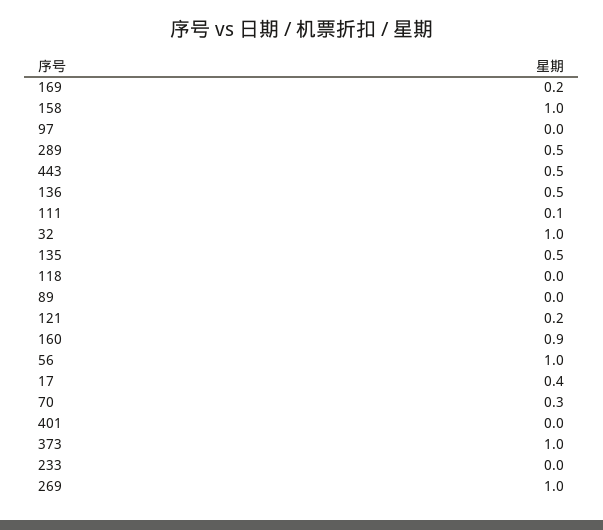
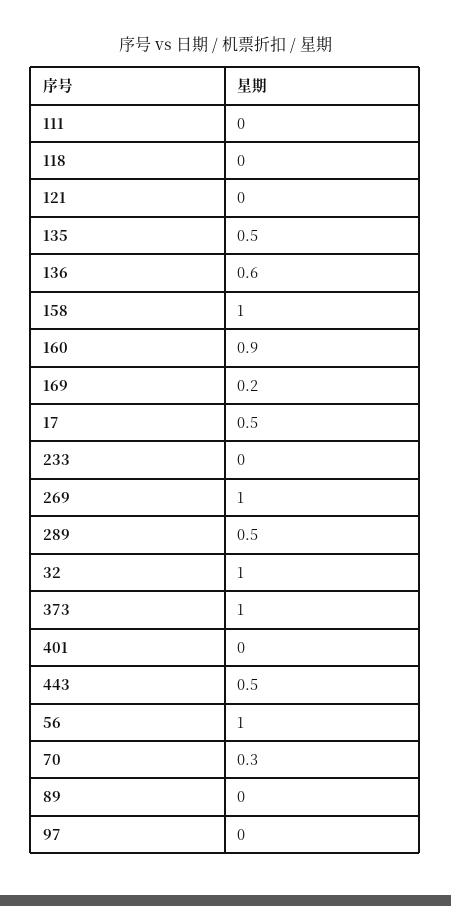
  {
    "169": 0.2,
    "158": 1,
    "97": 0,
    "289": 0.5,
    "443": 0.5,
-   "136": 0.5,
+   "136": 0.6,
-   "111": 0.1,
+   "111": 0,
    "32": 1,
    "135": 0.5,
    "118": 0,
    "89": 0,
-   "121": 0.2,
+   "121": 0,
    "160": 0.9,
    "56": 1,
-   "17": 0.4,
+   "17": 0.5,
    "70": 0.3,
    "401": 0,
    "373": 1,
    "233": 0,
    "269": 1
  }

